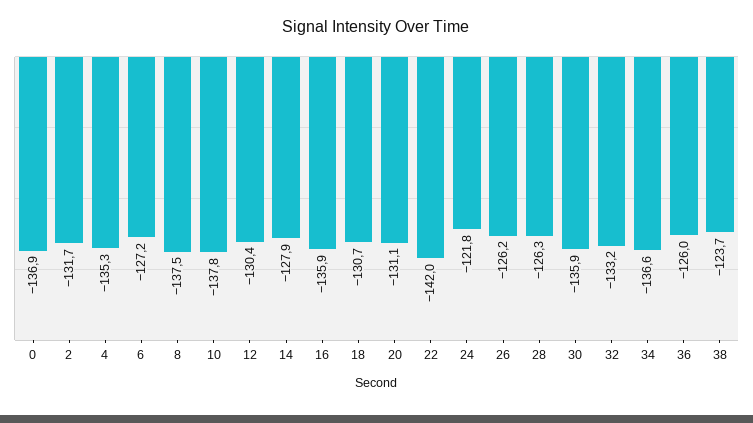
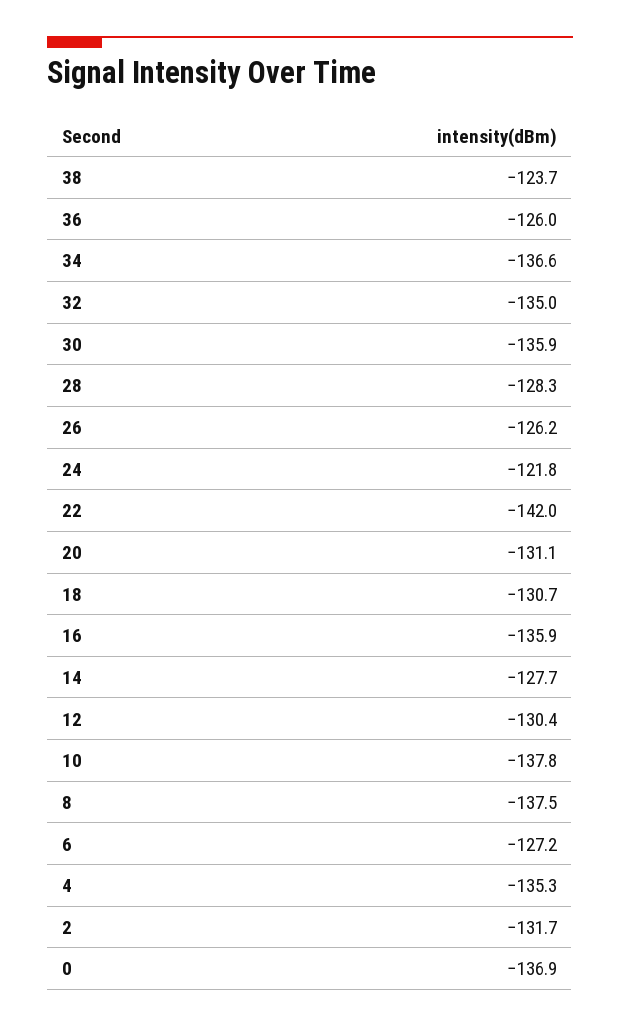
  {
    "0": -136.9,
    "2": -131.7,
    "4": -135.3,
    "6": -127.2,
    "8": -137.5,
    "10": -137.8,
    "12": -130.4,
-   "14": -127.9,
+   "14": -127.7,
    "16": -135.9,
    "18": -130.7,
    "20": -131.1,
    "22": -142,
    "24": -121.8,
    "26": -126.2,
-   "28": -126.3,
+   "28": -128.3,
    "30": -135.9,
-   "32": -133.2,
+   "32": -135,
    "34": -136.6,
    "36": -126,
    "38": -123.7
  }

